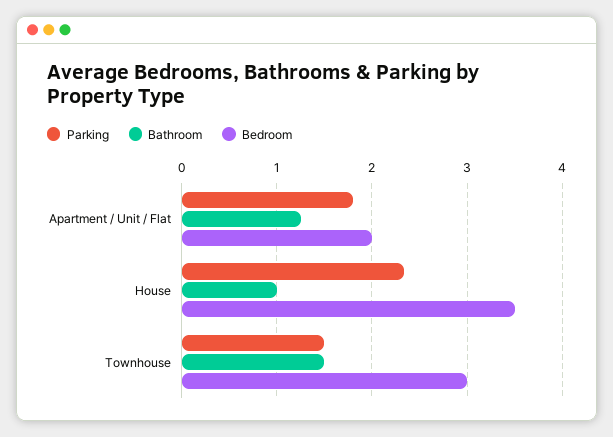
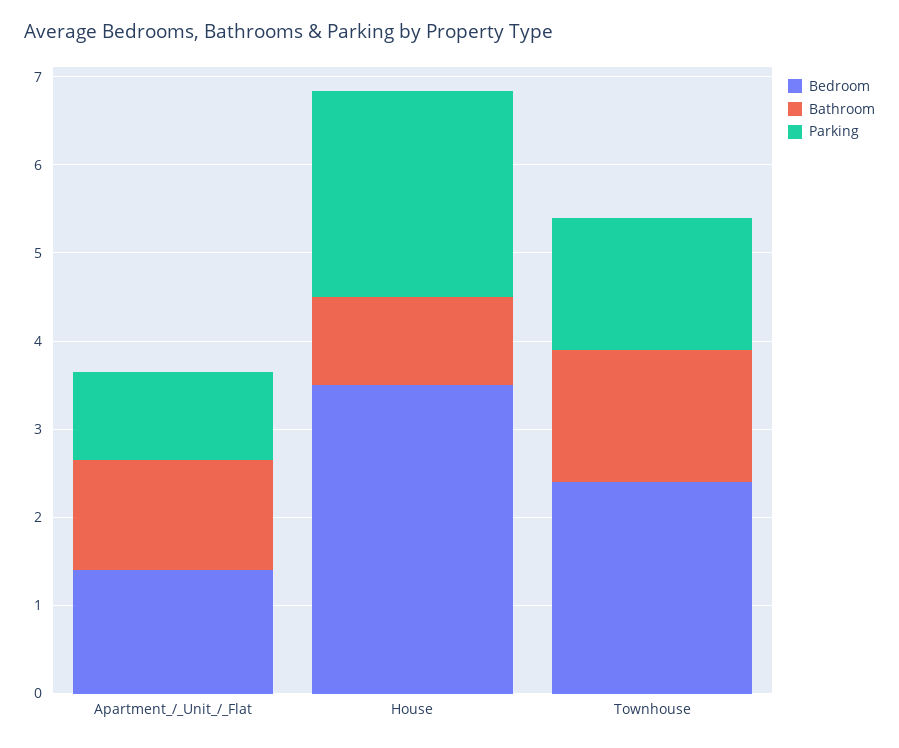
  {
    "Parking": {
-     "Apartment / Unit / Flat": 1.8,
+     "Apartment / Unit / Flat": 1,
      "House": 2.3,
      "Townhouse": 1.5
    },
    "Bathroom": {
      "Apartment / Unit / Flat": 1.3,
      "House": 1,
      "Townhouse": 1.5
    },
    "Bedroom": {
-     "Apartment / Unit / Flat": 2,
+     "Apartment / Unit / Flat": 1.4,
      "House": 3.5,
-     "Townhouse": 3
+     "Townhouse": 2.4
    }
  }

